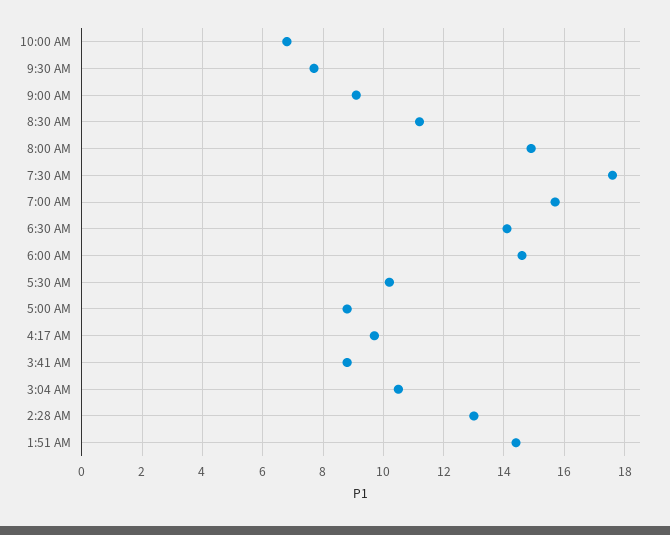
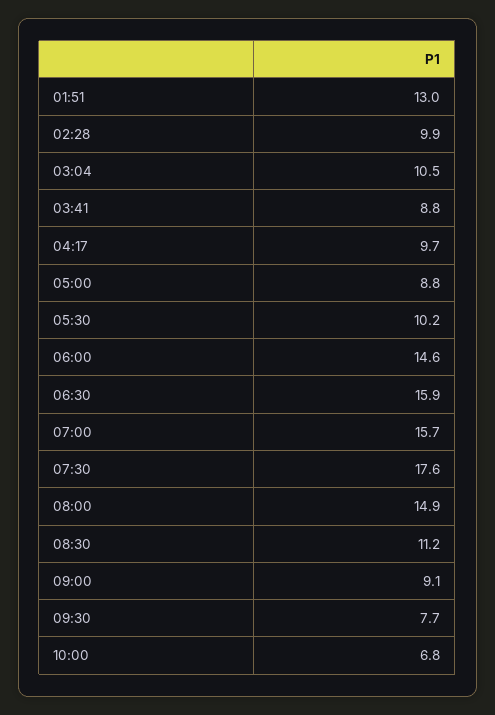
  {
    "10:00 AM": 6.8,
    "9:30 AM": 7.7,
    "9:00 AM": 9.1,
    "8:30 AM": 11.2,
    "8:00 AM": 14.9,
    "7:30 AM": 17.6,
    "7:00 AM": 15.7,
-   "6:30 AM": 14,
+   "6:30 AM": 15.9,
    "6:00 AM": 14.6,
    "5:30 AM": 10.2,
    "5:00 AM": 8.8,
    "4:17 AM": 9.7,
    "3:41 AM": 8.8,
    "3:04 AM": 10.5,
-   "2:28 AM": 13,
+   "2:28 AM": 9.9,
-   "1:51 AM": 14.5
+   "1:51 AM": 13
  }

